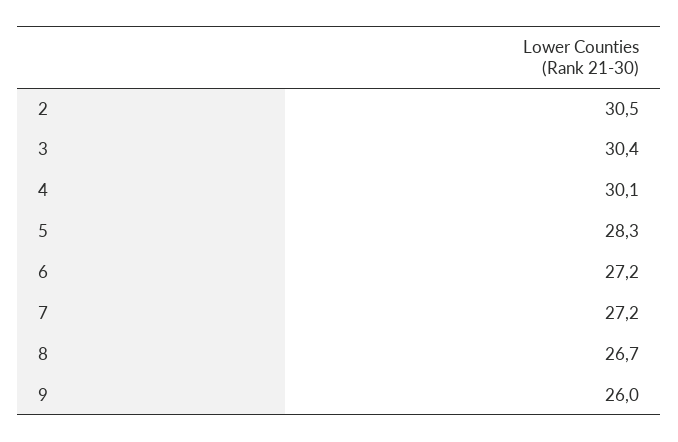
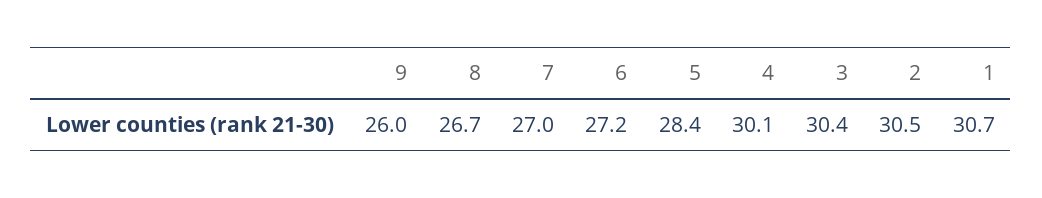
  {
    "2": 30.5,
    "3": 30.4,
    "4": 30.1,
-   "5": 28.3,
+   "5": 28.4,
    "6": 27.2,
-   "7": 27.2,
+   "7": 27,
    "8": 26.7,
-   "9": 26
+   "9": 26,
+   "1": 30.7
  }

